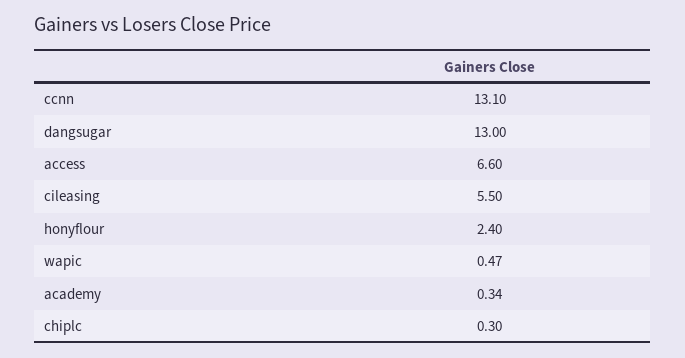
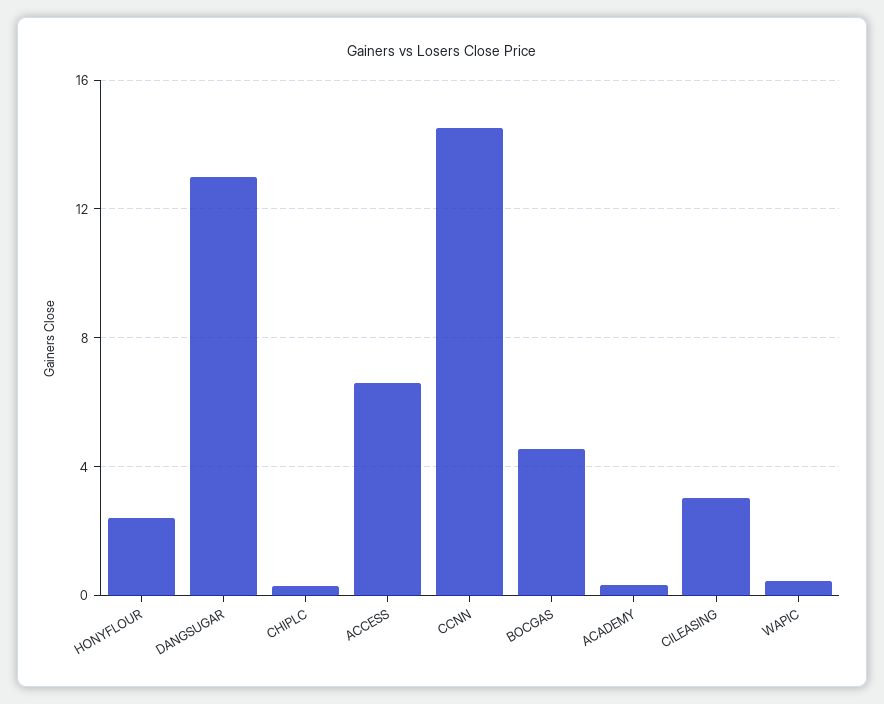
  {
-   "ccnn": 13.1,
+   "ccnn": 14.5,
    "dangsugar": 13,
    "access": 6.6,
-   "cileasing": 5.5,
+   "cileasing": 3,
    "honyflour": 2.4,
    "wapic": 0.47,
    "academy": 0.34,
-   "chiplc": 0.3
+   "chiplc": 0.3,
+   "BOCGAS": 4.5
  }

